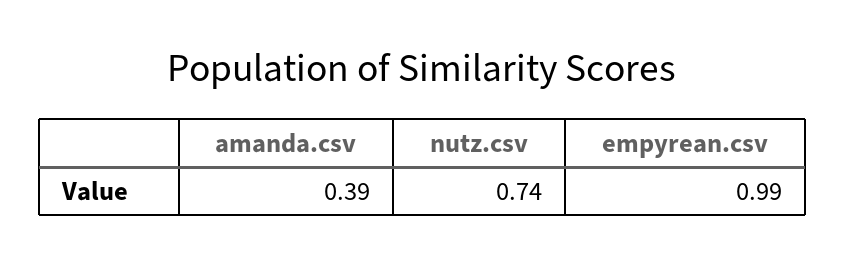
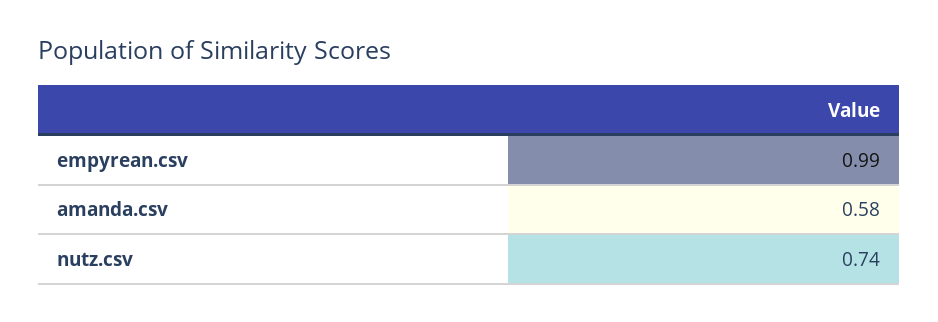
  {
-   "amanda.csv": 0.39,
+   "amanda.csv": 0.58,
    "nutz.csv": 0.74,
    "empyrean.csv": 0.99
  }

